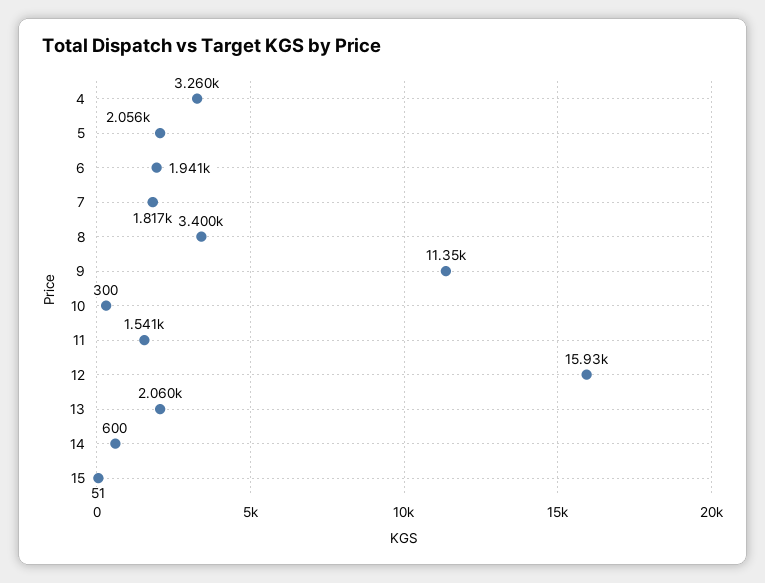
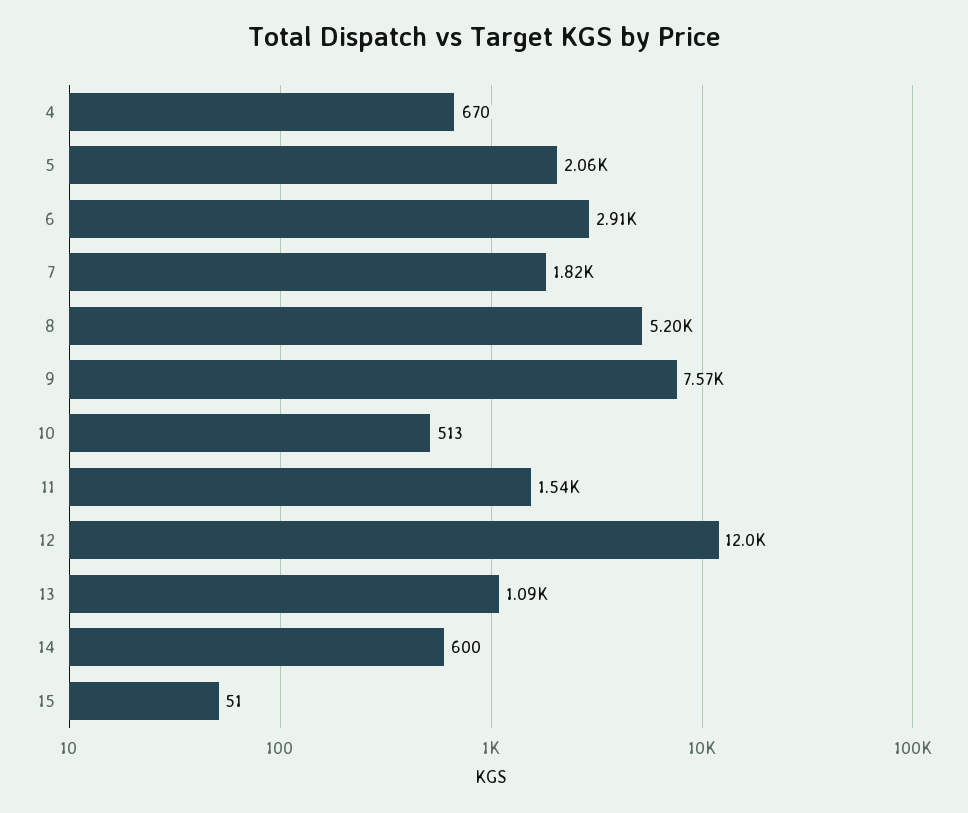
  {
-   "4": 3260,
+   "4": 670,
    "5": 2056,
-   "6": 1941,
+   "6": 2910,
    "7": 1817,
-   "8": 3400,
+   "8": 5200,
-   "9": 11350,
+   "9": 7570,
-   "10": 300,
+   "10": 513,
    "11": 1541,
-   "12": 15930,
+   "12": 12000,
-   "13": 2060,
+   "13": 1090,
    "14": 600,
    "15": 51
  }

